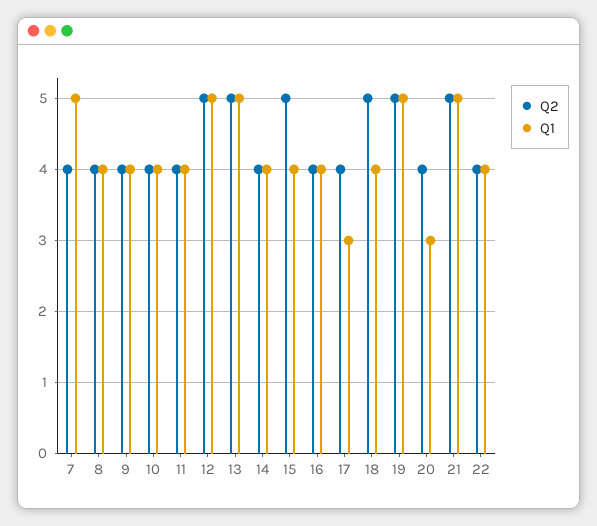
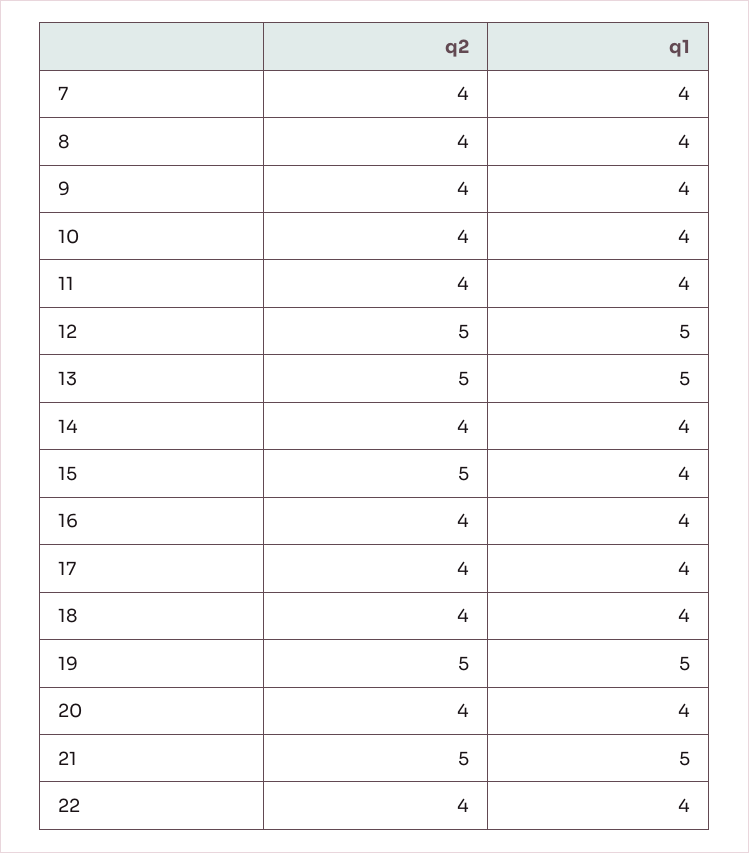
  {
    "Q2": {
      "7": 4,
      "8": 4,
      "9": 4,
      "10": 4,
      "11": 4,
      "12": 5,
      "13": 5,
      "14": 4,
      "15": 5,
      "16": 4,
      "17": 4,
-     "18": 5,
+     "18": 4,
      "19": 5,
      "20": 4,
      "21": 5,
      "22": 4
    },
    "Q1": {
-     "7": 5,
+     "7": 4,
      "8": 4,
      "9": 4,
      "10": 4,
      "11": 4,
      "12": 5,
      "13": 5,
      "14": 4,
      "15": 4,
      "16": 4,
-     "17": 3,
+     "17": 4,
      "18": 4,
      "19": 5,
-     "20": 3,
+     "20": 4,
      "21": 5,
      "22": 4
    }
  }

